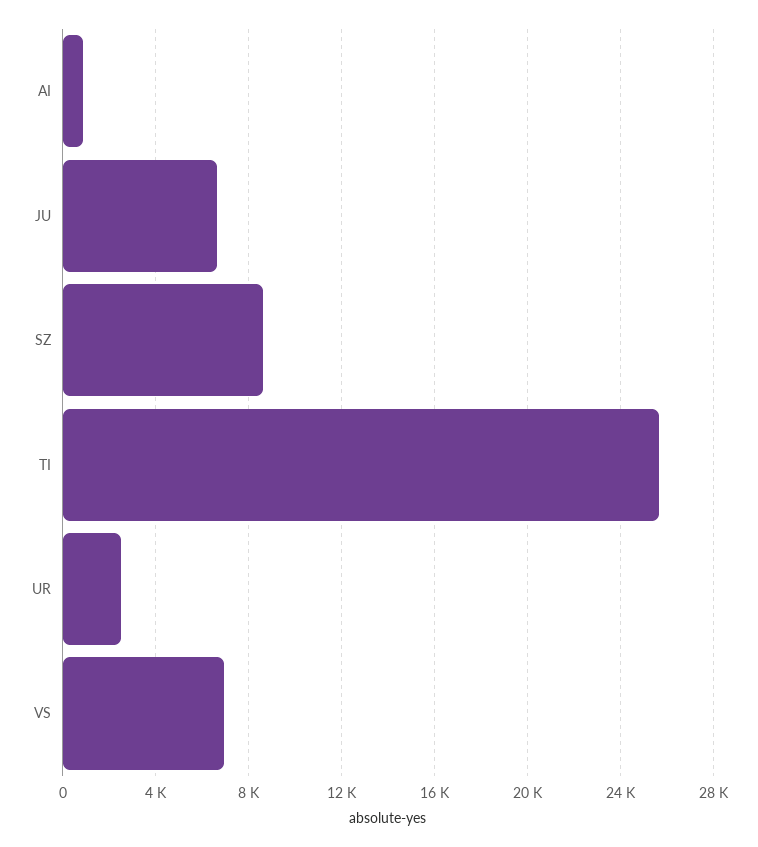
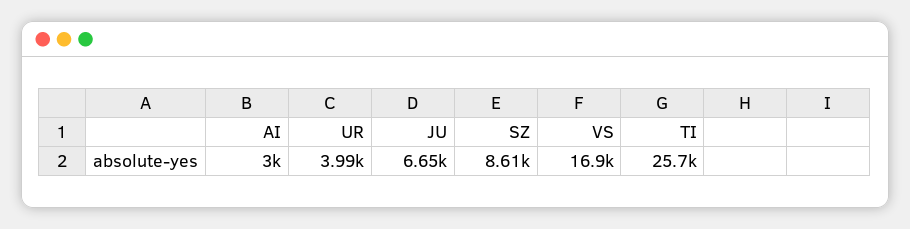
  {
-   "AI": 1000,
+   "AI": 3000,
    "JU": 6650,
    "SZ": 8610,
    "TI": 25700,
-   "UR": 2500,
+   "UR": 3990,
-   "VS": 7000
+   "VS": 16900
  }

